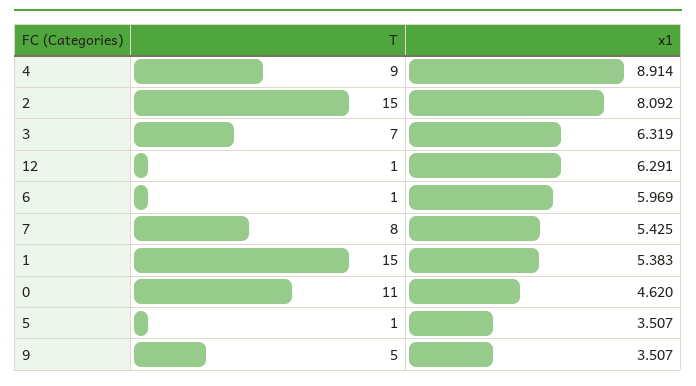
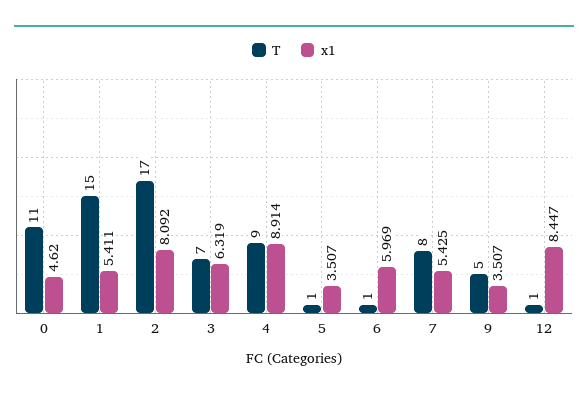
  {
    "T": {
      "4": 9,
-     "2": 15,
+     "2": 17,
      "3": 7,
      "12": 1,
      "6": 1,
      "7": 8,
      "1": 15,
      "0": 11,
      "5": 1,
      "9": 5
    },
    "x1": {
      "4": 8.914,
      "2": 8.092,
      "3": 6.319,
-     "12": 6.291,
+     "12": 8.447,
      "6": 5.969,
      "7": 5.425,
-     "1": 5.383,
+     "1": 5.411,
      "0": 4.62,
      "5": 3.507,
      "9": 3.507
    }
  }

